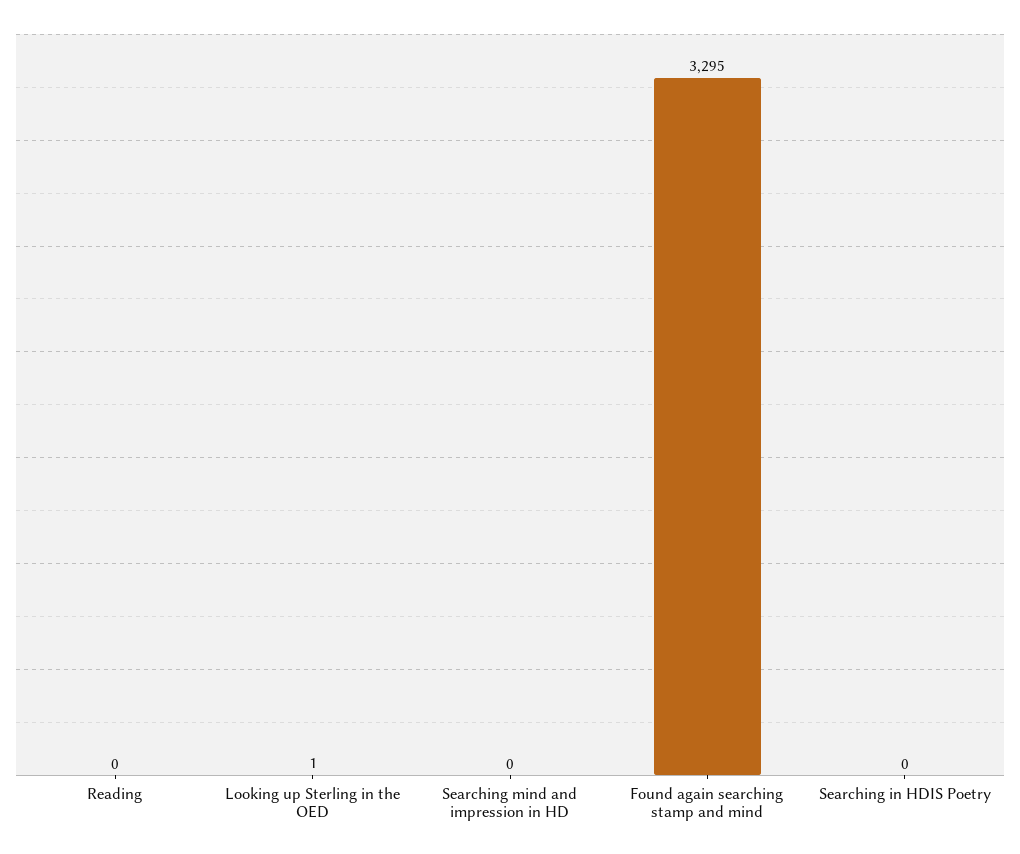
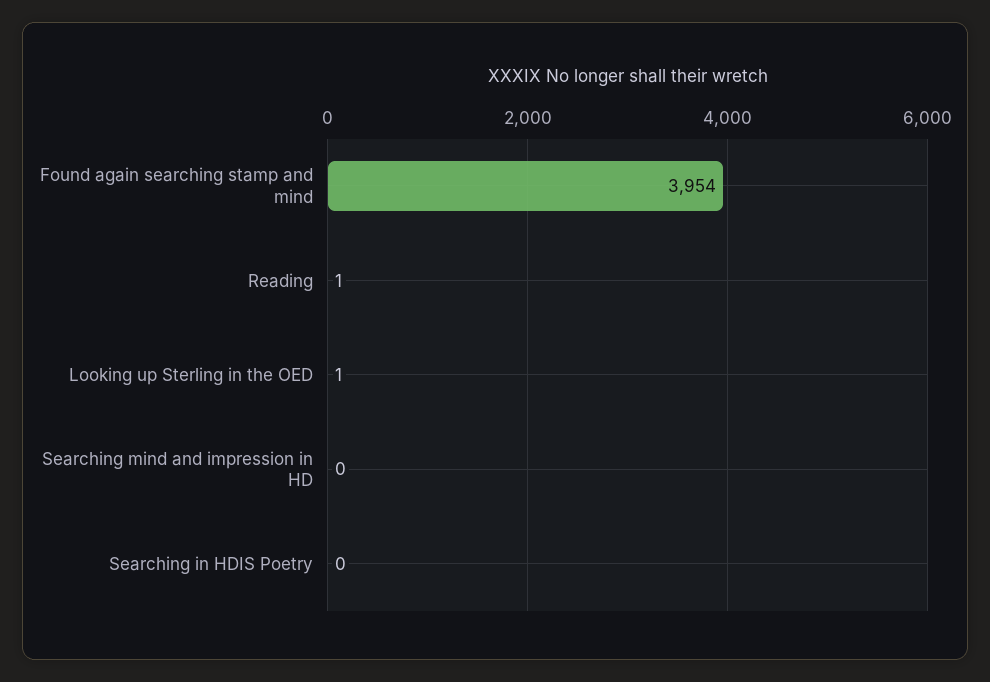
  {
-   "Reading": 0,
+   "Reading": 1,
    "Looking up Sterling in the OED": 1,
    "Searching mind and impression in HD": 0,
-   "Found again searching stamp and mind": 3295,
+   "Found again searching stamp and mind": 3954,
    "Searching in HDIS Poetry": 0
  }

